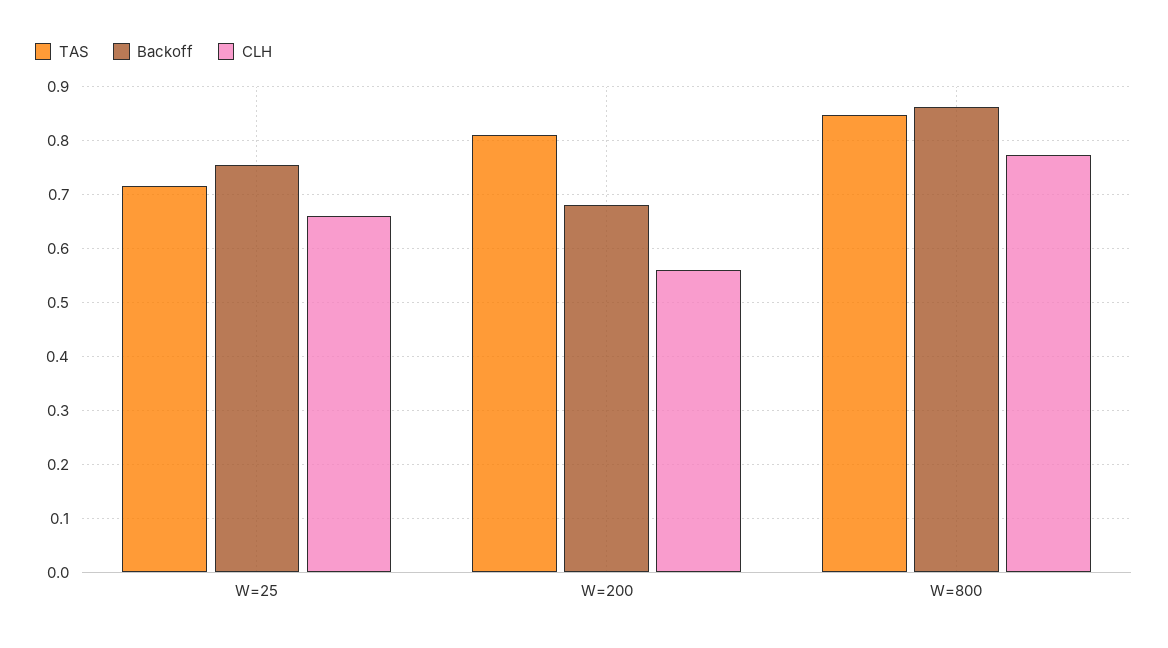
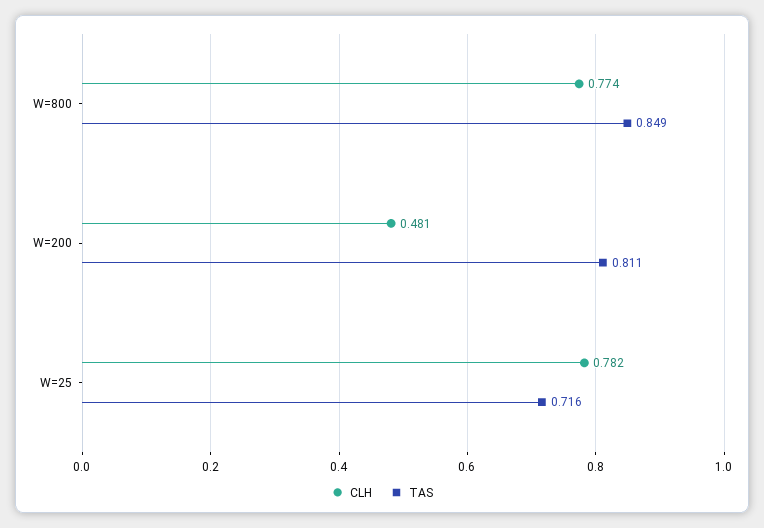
  {
    "TAS": {
      "W=25": 0.716,
      "W=200": 0.811,
      "W=800": 0.849
    },
-   "Backoff": {
-     "W=25": 0.76,
-     "W=200": 0.68,
-     "W=800": 0.86
-   },
    "CLH": {
-     "W=25": 0.66,
+     "W=25": 0.782,
-     "W=200": 0.56,
+     "W=200": 0.481,
      "W=800": 0.774
    }
  }

